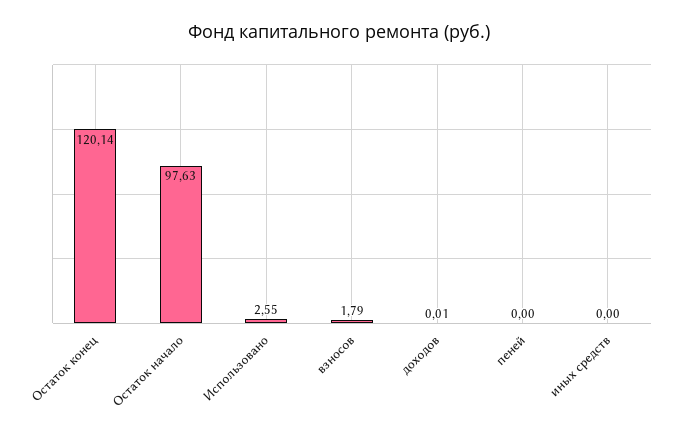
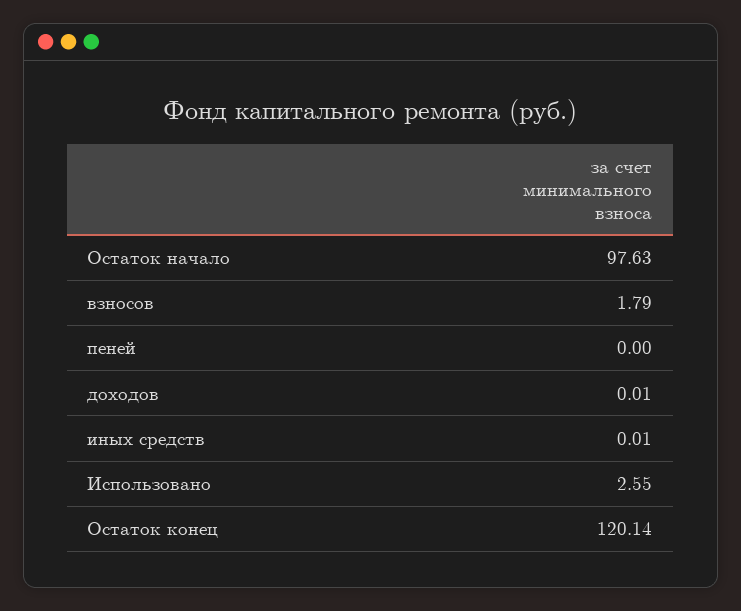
  {
    "Остаток конец": 120.14,
    "Остаток начало": 97.63,
    "Использовано": 2.55,
    "взносов": 1.79,
    "доходов": 0.01,
    "пеней": 0,
-   "иных средств": 0
+   "иных средств": 0.01
  }

